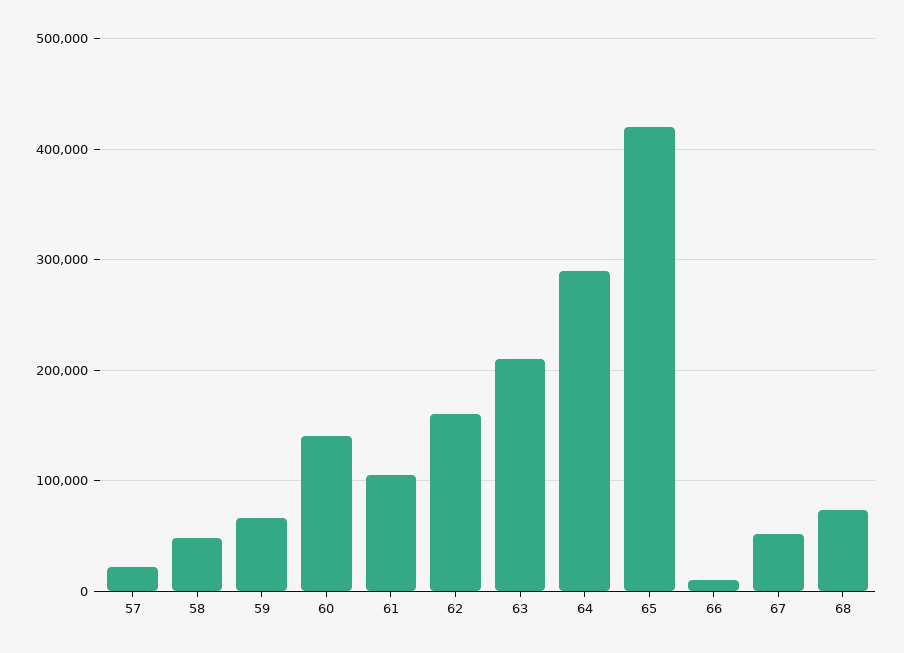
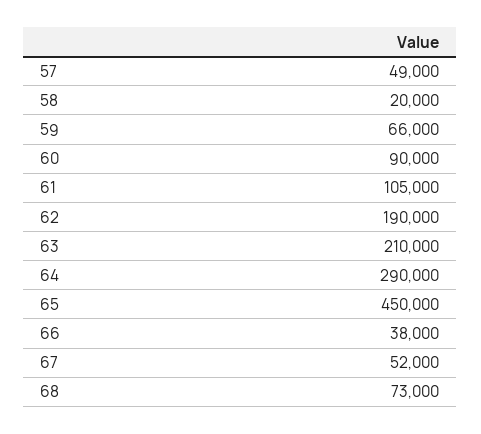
  {
-   "57": 20000,
+   "57": 49000,
-   "58": 50000,
+   "58": 20000,
    "59": 66000,
-   "60": 140000,
+   "60": 90000,
    "61": 105000,
-   "62": 160000,
+   "62": 190000,
    "63": 210000,
    "64": 290000,
-   "65": 420000,
+   "65": 450000,
-   "66": 10000,
+   "66": 38000,
    "67": 52000,
    "68": 73000
  }

